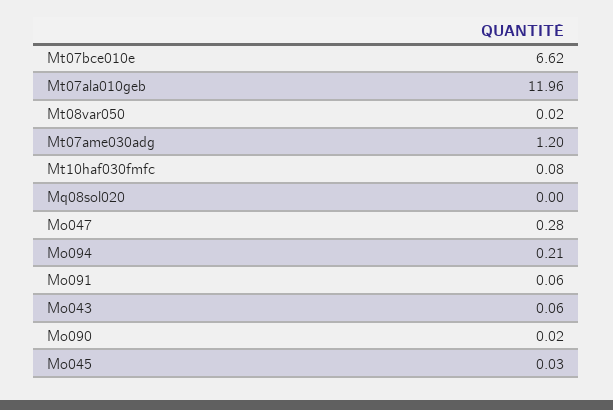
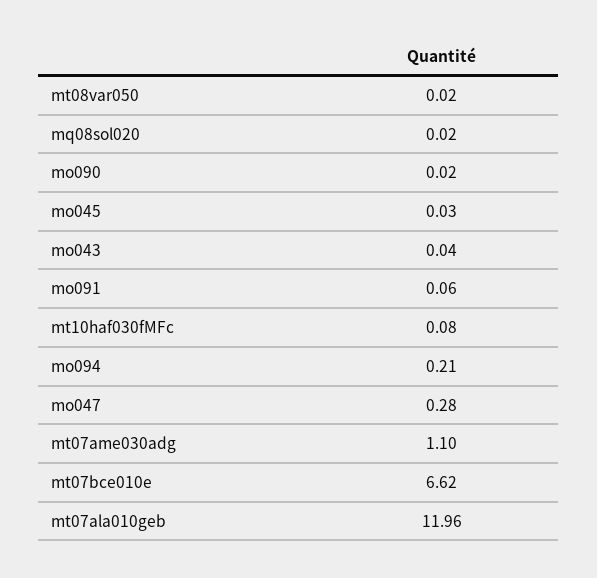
  {
    "Mt07bce010e": 6.62,
    "Mt07ala010geb": 11.96,
    "Mt08var050": 0.02,
-   "Mt07ame030adg": 1.2,
+   "Mt07ame030adg": 1.1,
    "Mt10haf030fmfc": 0.08,
-   "Mq08sol020": 0,
+   "Mq08sol020": 0.02,
    "Mo047": 0.28,
    "Mo094": 0.21,
    "Mo091": 0.06,
-   "Mo043": 0.06,
+   "Mo043": 0.04,
    "Mo090": 0.02,
    "Mo045": 0.03
  }

